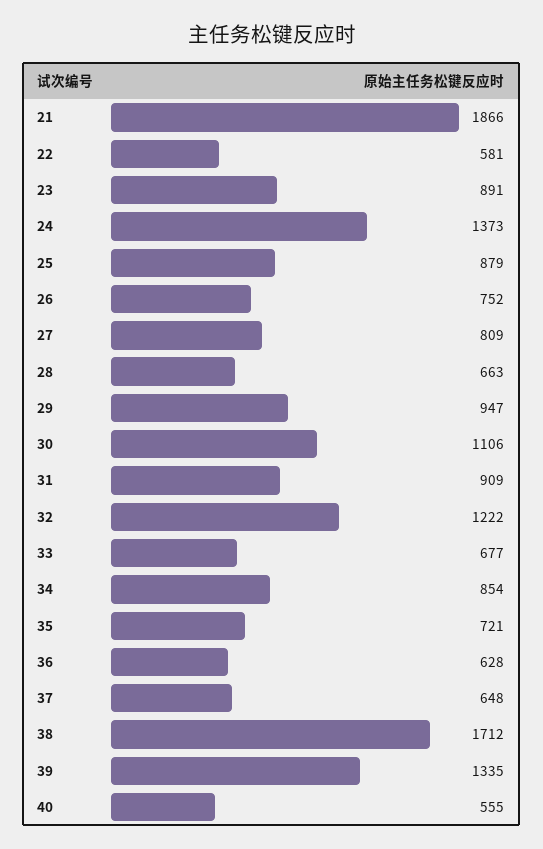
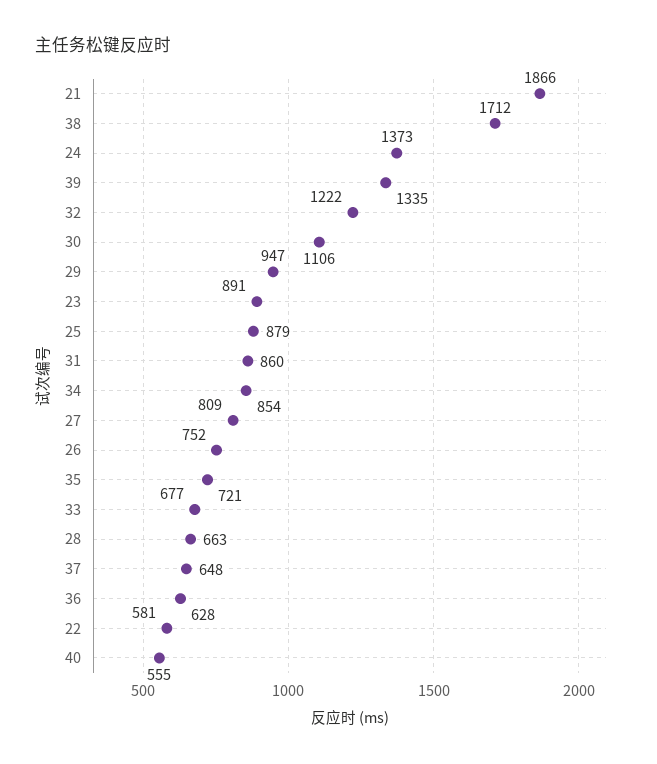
  {
    "21": 1866,
    "22": 581,
    "23": 891,
    "24": 1373,
    "25": 879,
    "26": 752,
    "27": 809,
    "28": 663,
    "29": 947,
    "30": 1106,
-   "31": 909,
+   "31": 860,
    "32": 1222,
    "33": 677,
    "34": 854,
    "35": 721,
    "36": 628,
    "37": 648,
    "38": 1712,
    "39": 1335,
    "40": 555
  }

